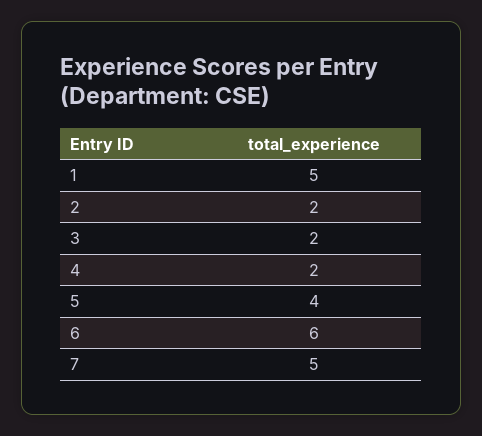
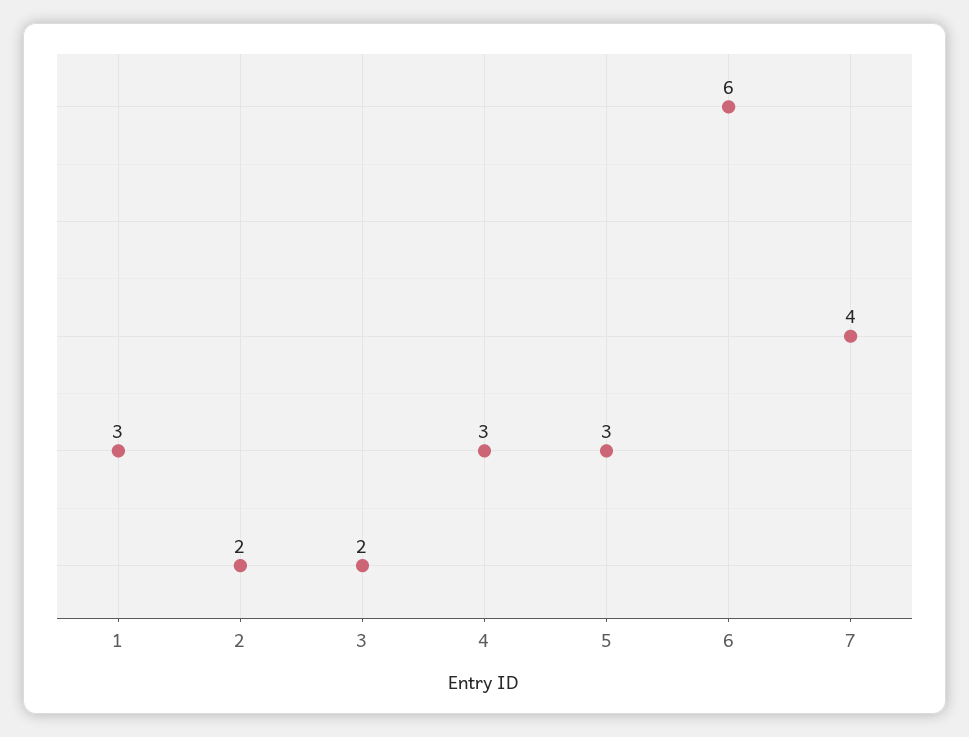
  {
-   "1": 5,
+   "1": 3,
    "2": 2,
    "3": 2,
-   "4": 2,
+   "4": 3,
-   "5": 4,
+   "5": 3,
    "6": 6,
-   "7": 5
+   "7": 4
  }

